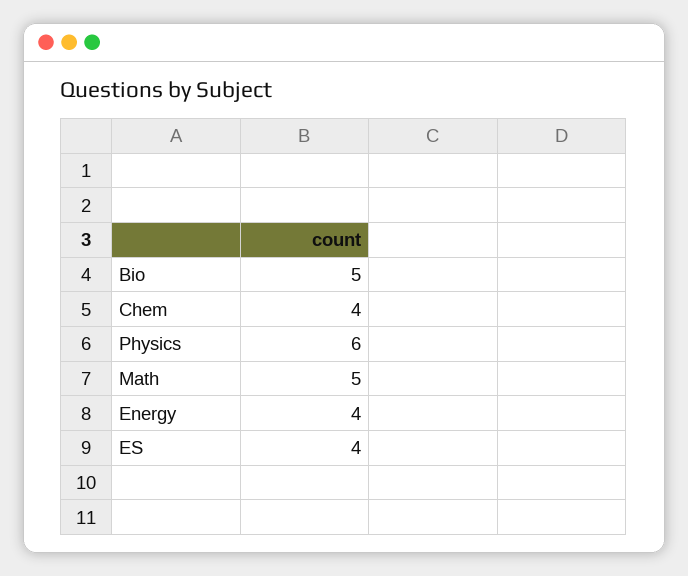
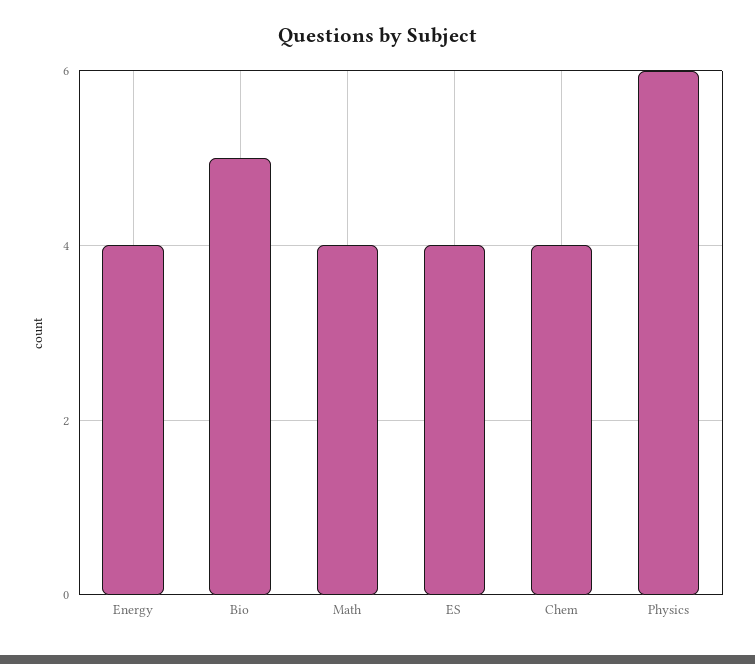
  {
    "Bio": 5,
    "Chem": 4,
    "Physics": 6,
-   "Math": 5,
+   "Math": 4,
    "Energy": 4,
    "ES": 4
  }

